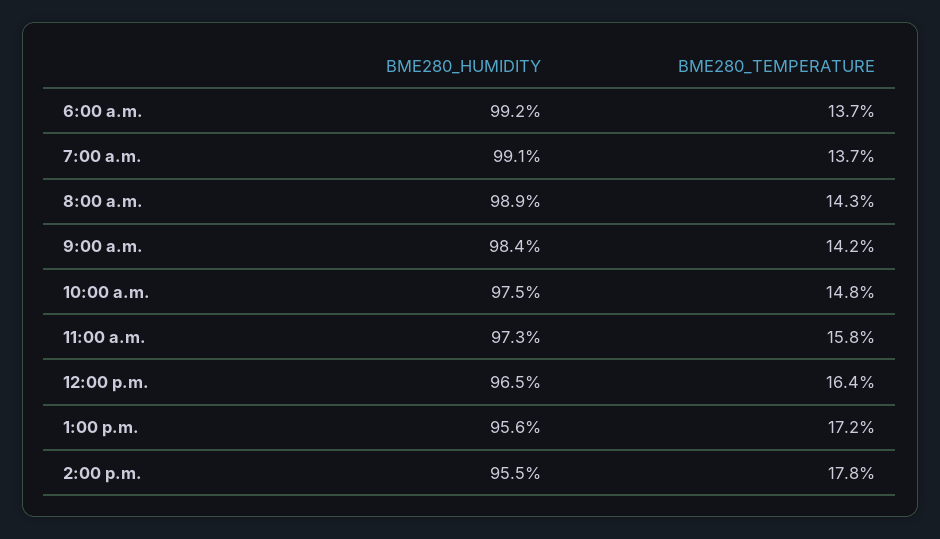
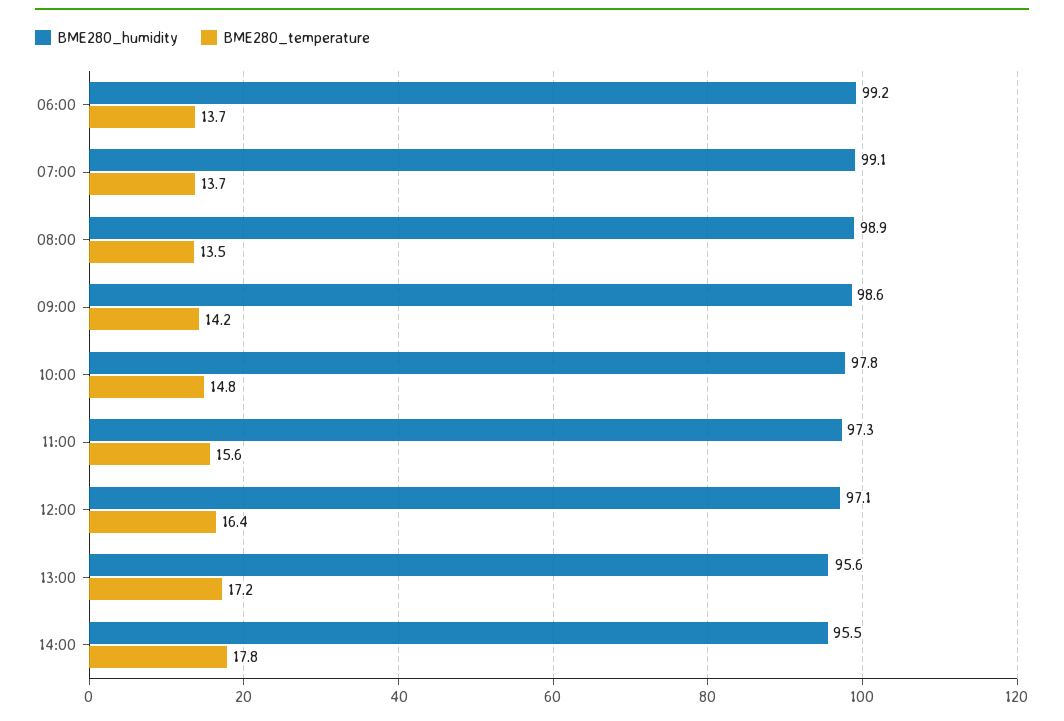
  {
    "BME280_HUMIDITY": {
      "6:00 a.m.": 99.2,
      "7:00 a.m.": 99.1,
      "8:00 a.m.": 98.9,
-     "9:00 a.m.": 98.4,
+     "9:00 a.m.": 98.6,
-     "10:00 a.m.": 97.5,
+     "10:00 a.m.": 97.8,
      "11:00 a.m.": 97.3,
-     "12:00 p.m.": 96.5,
+     "12:00 p.m.": 97.1,
      "1:00 p.m.": 95.6,
      "2:00 p.m.": 95.5
    },
    "BME280_TEMPERATURE": {
      "6:00 a.m.": 13.7,
      "7:00 a.m.": 13.7,
-     "8:00 a.m.": 14.3,
+     "8:00 a.m.": 13.5,
      "9:00 a.m.": 14.2,
      "10:00 a.m.": 14.8,
-     "11:00 a.m.": 15.8,
+     "11:00 a.m.": 15.6,
      "12:00 p.m.": 16.4,
      "1:00 p.m.": 17.2,
      "2:00 p.m.": 17.8
    }
  }

